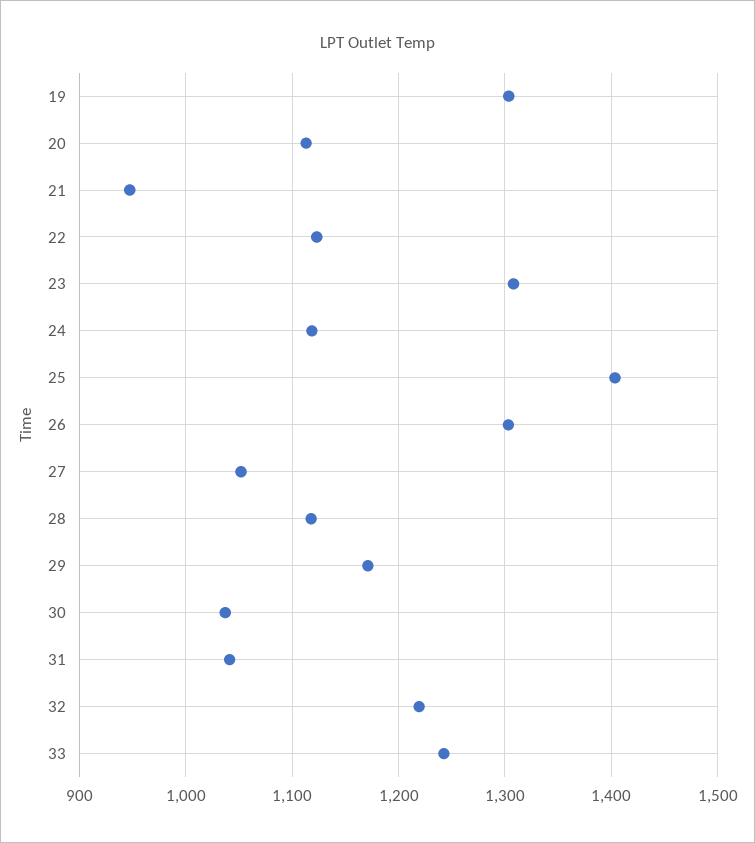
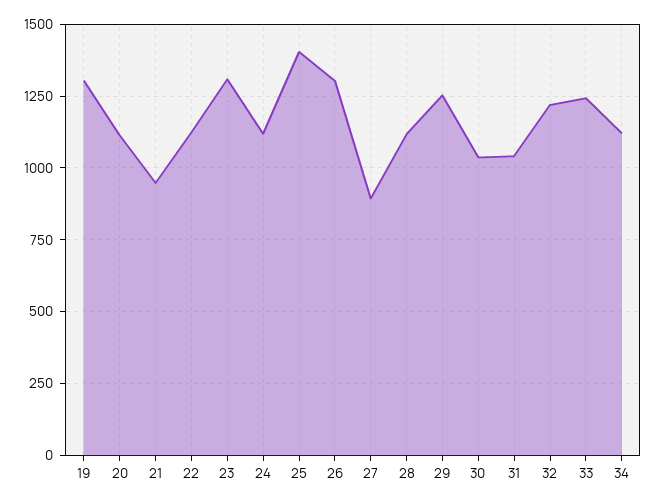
  {
    "19": 1300,
    "20": 1110,
    "21": 950,
    "22": 1120,
    "23": 1310,
    "24": 1120,
    "25": 1400,
    "26": 1300,
-   "27": 1050,
+   "27": 900,
    "28": 1120,
-   "29": 1170,
+   "29": 1250,
    "30": 1040,
    "31": 1040,
    "32": 1220,
-   "33": 1240
+   "33": 1240,
+   "34": 1125
  }

